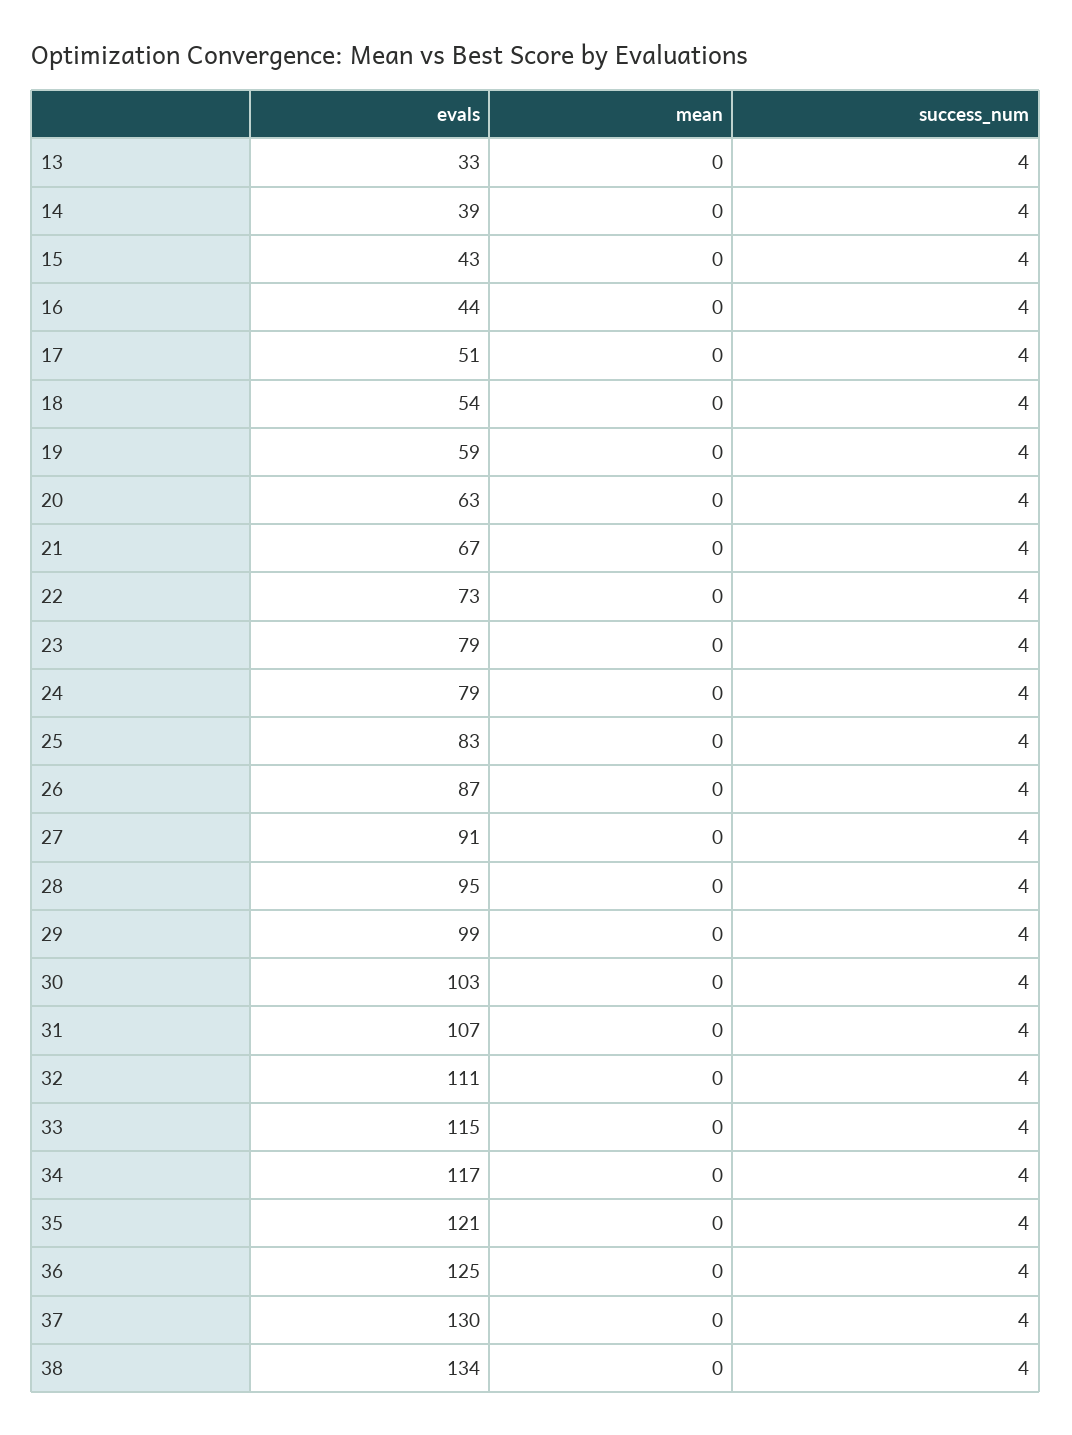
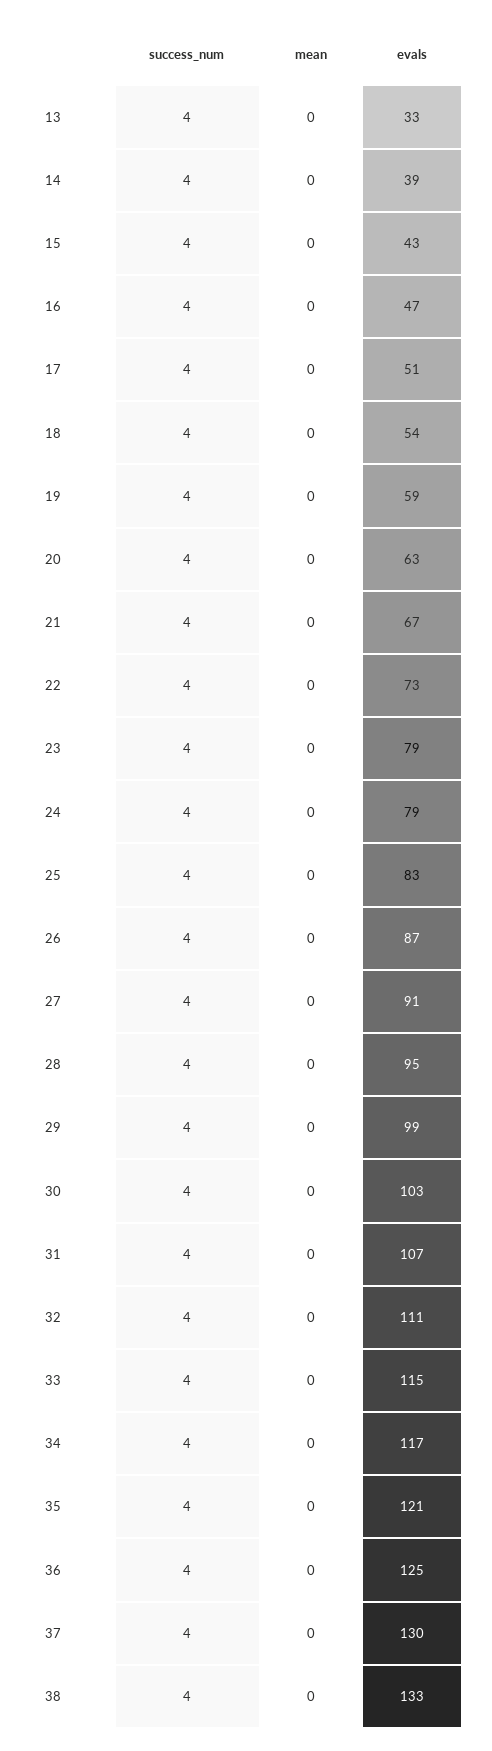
  {
    "evals": {
      "13": 33,
      "14": 39,
      "15": 43,
-     "16": 44,
+     "16": 47,
      "17": 51,
      "18": 54,
      "19": 59,
      "20": 63,
      "21": 67,
      "22": 73,
      "23": 79,
      "24": 79,
      "25": 83,
      "26": 87,
      "27": 91,
      "28": 95,
      "29": 99,
      "30": 103,
      "31": 107,
      "32": 111,
      "33": 115,
      "34": 117,
      "35": 121,
      "36": 125,
      "37": 130,
-     "38": 134
+     "38": 133
    },
    "mean": {
      "13": 0,
      "14": 0,
      "15": 0,
      "16": 0,
      "17": 0,
      "18": 0,
      "19": 0,
      "20": 0,
      "21": 0,
      "22": 0,
      "23": 0,
      "24": 0,
      "25": 0,
      "26": 0,
      "27": 0,
      "28": 0,
      "29": 0,
      "30": 0,
      "31": 0,
      "32": 0,
      "33": 0,
      "34": 0,
      "35": 0,
      "36": 0,
      "37": 0,
      "38": 0
    },
    "success_num": {
      "13": 4,
      "14": 4,
      "15": 4,
      "16": 4,
      "17": 4,
      "18": 4,
      "19": 4,
      "20": 4,
      "21": 4,
      "22": 4,
      "23": 4,
      "24": 4,
      "25": 4,
      "26": 4,
      "27": 4,
      "28": 4,
      "29": 4,
      "30": 4,
      "31": 4,
      "32": 4,
      "33": 4,
      "34": 4,
      "35": 4,
      "36": 4,
      "37": 4,
      "38": 4
    }
  }

